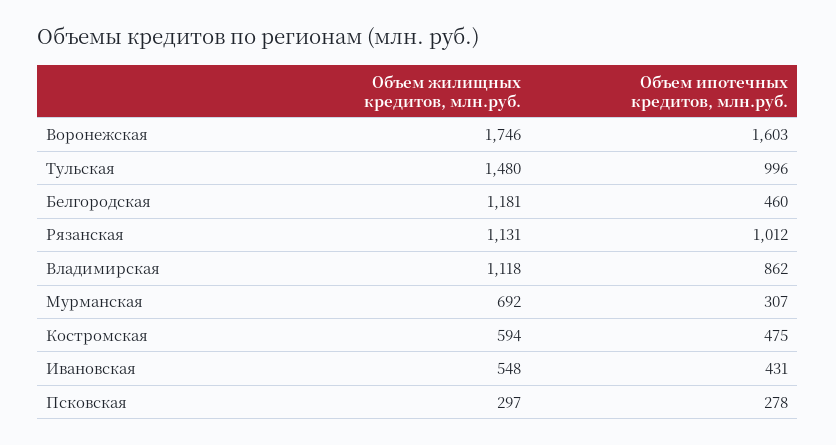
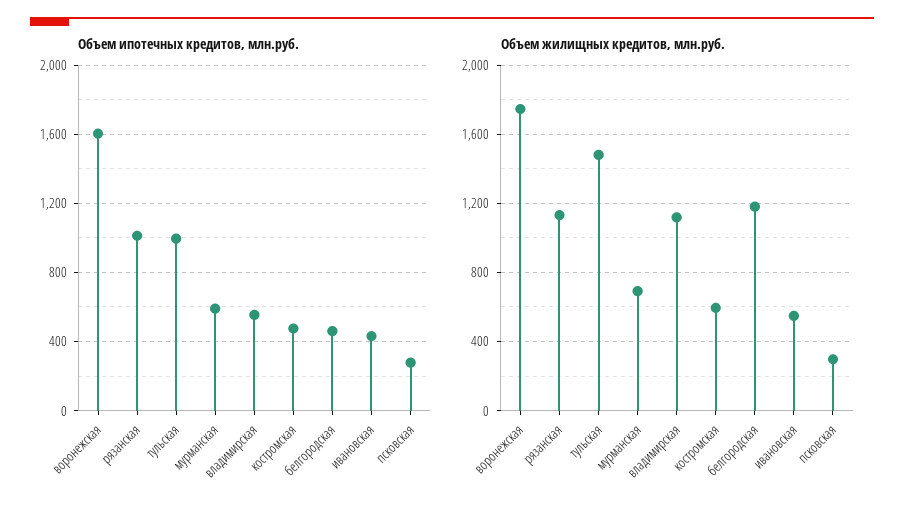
  {
    "Объем жилищных кредитов, млн.руб.": {
      "Воронежская": 1746,
      "Тульская": 1480,
      "Белгородская": 1181,
      "Рязанская": 1131,
      "Владимирская": 1118,
      "Мурманская": 692,
      "Костромская": 594,
      "Ивановская": 548,
      "Псковская": 297
    },
    "Объем ипотечных кредитов, млн.руб.": {
      "Воронежская": 1603,
      "Тульская": 996,
      "Белгородская": 460,
      "Рязанская": 1012,
-     "Владимирская": 862,
+     "Владимирская": 550,
-     "Мурманская": 307,
+     "Мурманская": 600,
      "Костромская": 475,
      "Ивановская": 431,
      "Псковская": 278
    }
  }

